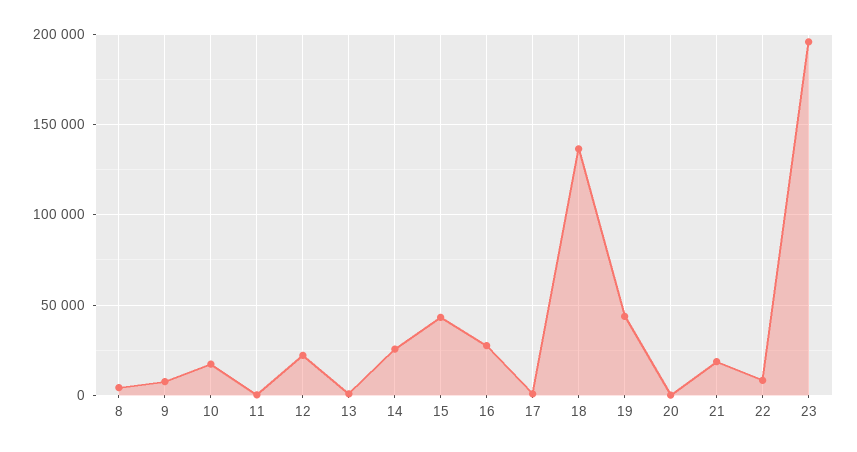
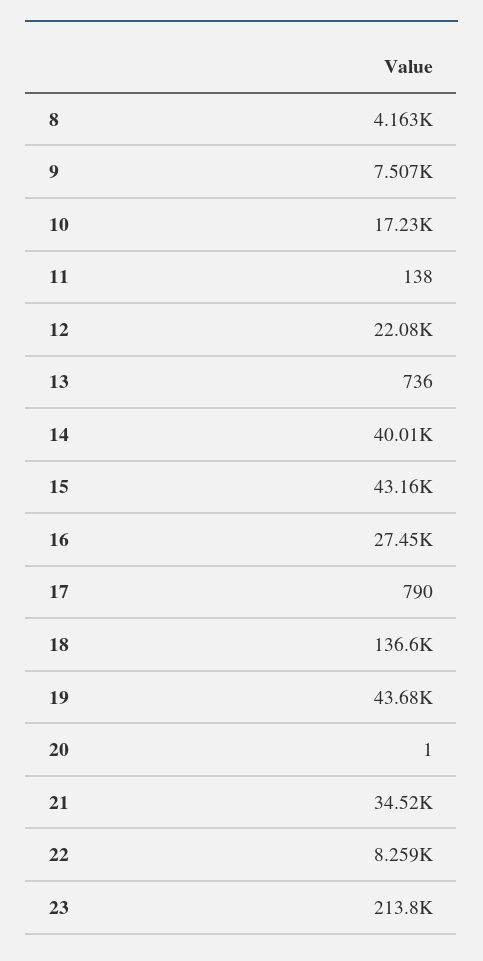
  {
    "8": 4163,
    "9": 7507,
    "10": 17230,
    "11": 138,
    "12": 22080,
    "13": 736,
-   "14": 25000,
+   "14": 40010,
    "15": 43160,
    "16": 27450,
    "17": 790,
    "18": 136600,
    "19": 43680,
    "20": 1,
-   "21": 20000,
+   "21": 34520,
    "22": 8259,
-   "23": 195000
+   "23": 213800
  }

